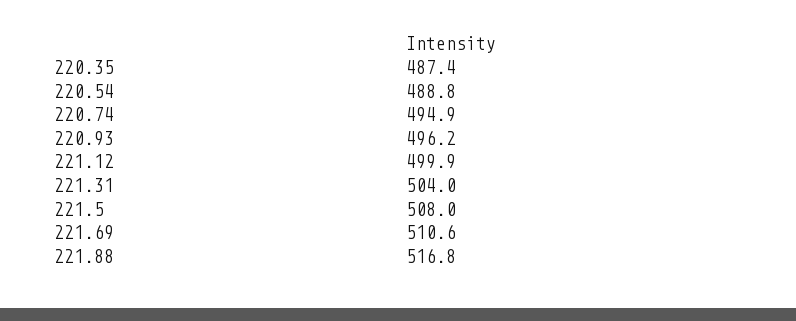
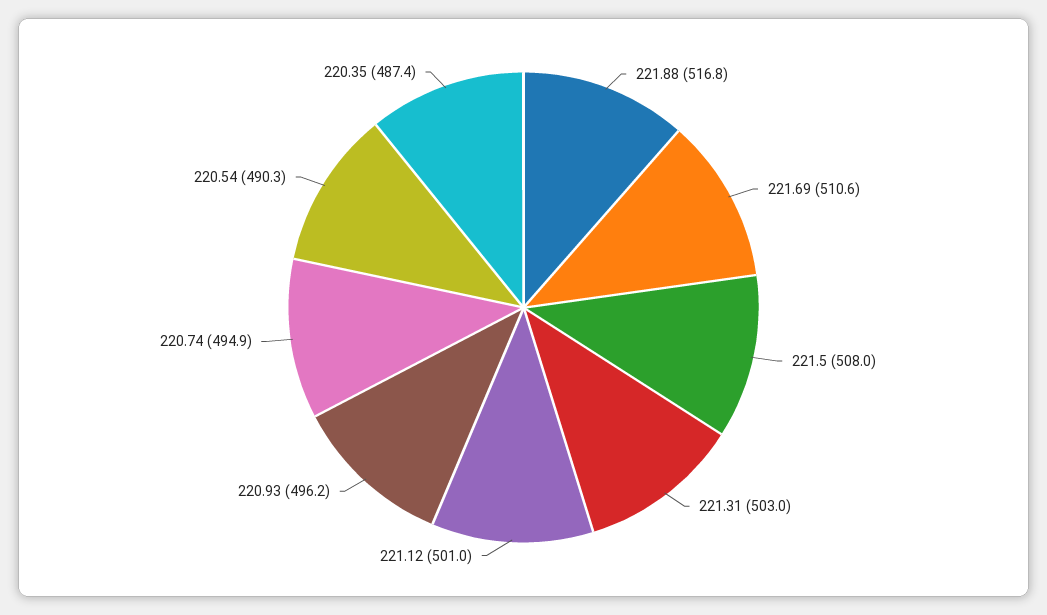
  {
    "220.35": 487.4,
-   "220.54": 488.8,
+   "220.54": 490.3,
    "220.74": 494.9,
    "220.93": 496.2,
-   "221.12": 499.9,
+   "221.12": 501,
-   "221.31": 504,
+   "221.31": 503,
    "221.5": 508,
    "221.69": 510.6,
    "221.88": 516.8
  }

